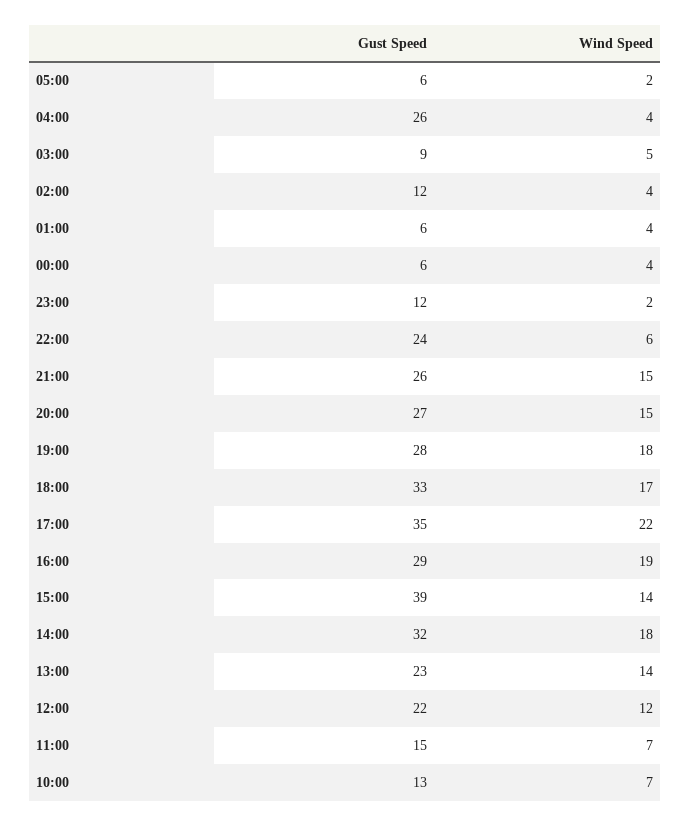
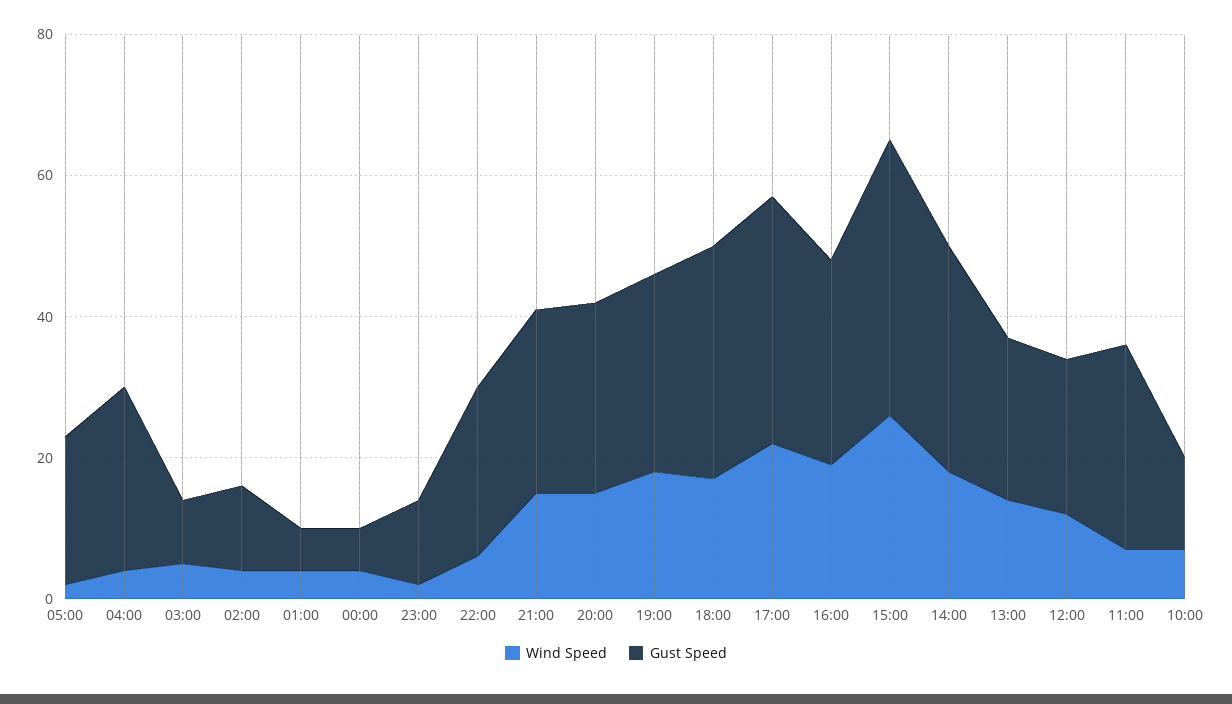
  {
    "Gust Speed": {
-     "05:00": 6,
+     "05:00": 20,
      "04:00": 26,
      "03:00": 9,
      "02:00": 12,
      "01:00": 6,
      "00:00": 6,
      "23:00": 12,
      "22:00": 24,
      "21:00": 26,
      "20:00": 27,
      "19:00": 28,
      "18:00": 33,
      "17:00": 35,
      "16:00": 29,
      "15:00": 39,
      "14:00": 32,
      "13:00": 23,
      "12:00": 22,
-     "11:00": 15,
+     "11:00": 30,
      "10:00": 13
    },
    "Wind Speed": {
      "05:00": 2,
      "04:00": 4,
      "03:00": 5,
      "02:00": 4,
      "01:00": 4,
      "00:00": 4,
      "23:00": 2,
      "22:00": 6,
      "21:00": 15,
      "20:00": 15,
      "19:00": 18,
      "18:00": 17,
      "17:00": 22,
      "16:00": 19,
-     "15:00": 14,
+     "15:00": 25,
      "14:00": 18,
      "13:00": 14,
      "12:00": 12,
      "11:00": 7,
      "10:00": 7
    }
  }

